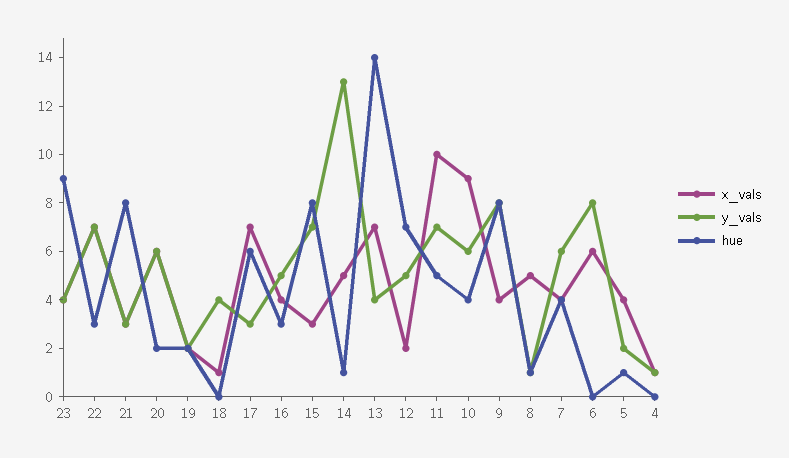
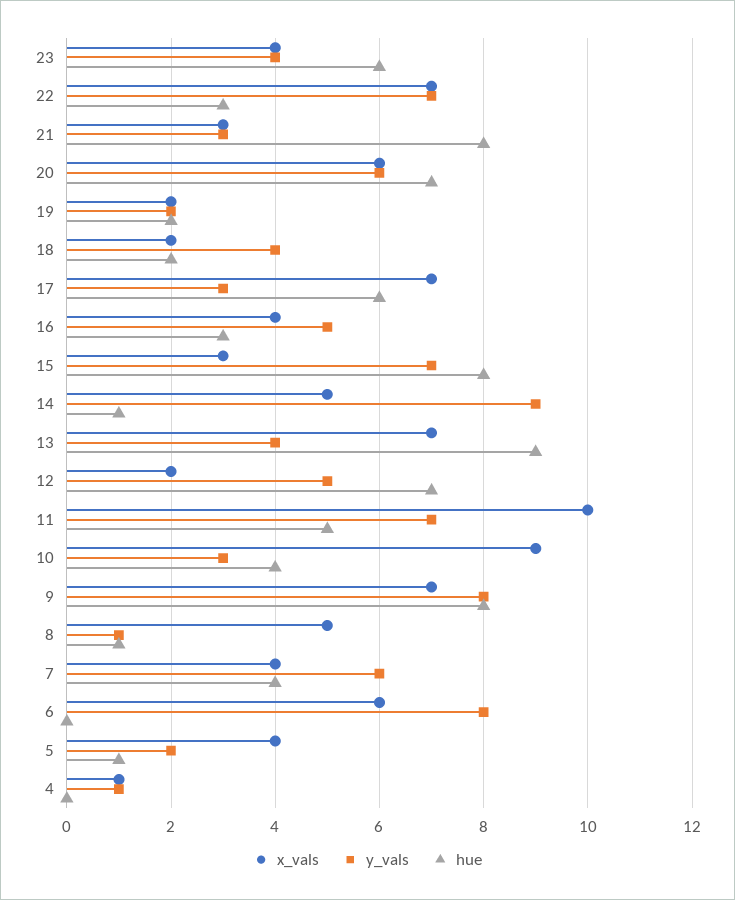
  {
    "x_vals": {
      "23": 4,
      "22": 7,
      "21": 3,
      "20": 6,
      "19": 2,
-     "18": 1,
+     "18": 2,
      "17": 7,
      "16": 4,
      "15": 3,
      "14": 5,
      "13": 7,
      "12": 2,
      "11": 10,
      "10": 9,
-     "9": 4,
+     "9": 7,
      "8": 5,
      "7": 4,
      "6": 6,
      "5": 4,
      "4": 1
    },
    "y_vals": {
      "23": 4,
      "22": 7,
      "21": 3,
      "20": 6,
      "19": 2,
      "18": 4,
      "17": 3,
      "16": 5,
      "15": 7,
-     "14": 13,
+     "14": 9,
      "13": 4,
      "12": 5,
      "11": 7,
-     "10": 6,
+     "10": 3,
      "9": 8,
      "8": 1,
      "7": 6,
      "6": 8,
      "5": 2,
      "4": 1
    },
    "hue": {
-     "23": 9,
+     "23": 6,
      "22": 3,
      "21": 8,
-     "20": 2,
+     "20": 7,
      "19": 2,
-     "18": 0,
+     "18": 2,
      "17": 6,
      "16": 3,
      "15": 8,
      "14": 1,
-     "13": 14,
+     "13": 9,
      "12": 7,
      "11": 5,
      "10": 4,
      "9": 8,
      "8": 1,
      "7": 4,
      "6": 0,
      "5": 1,
      "4": 0
    }
  }

